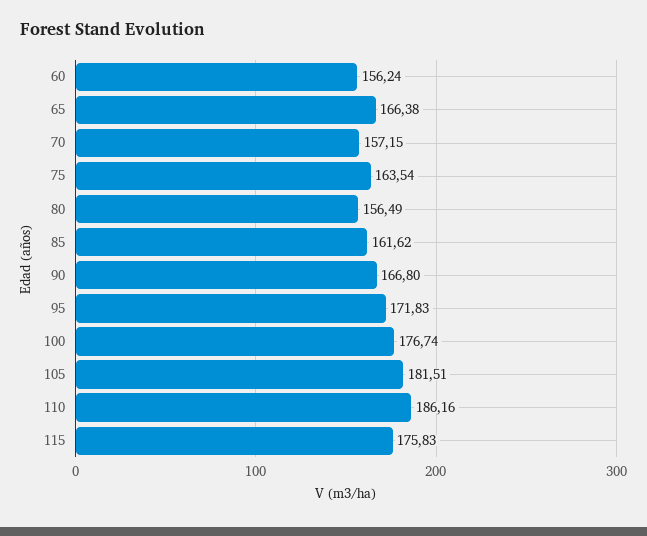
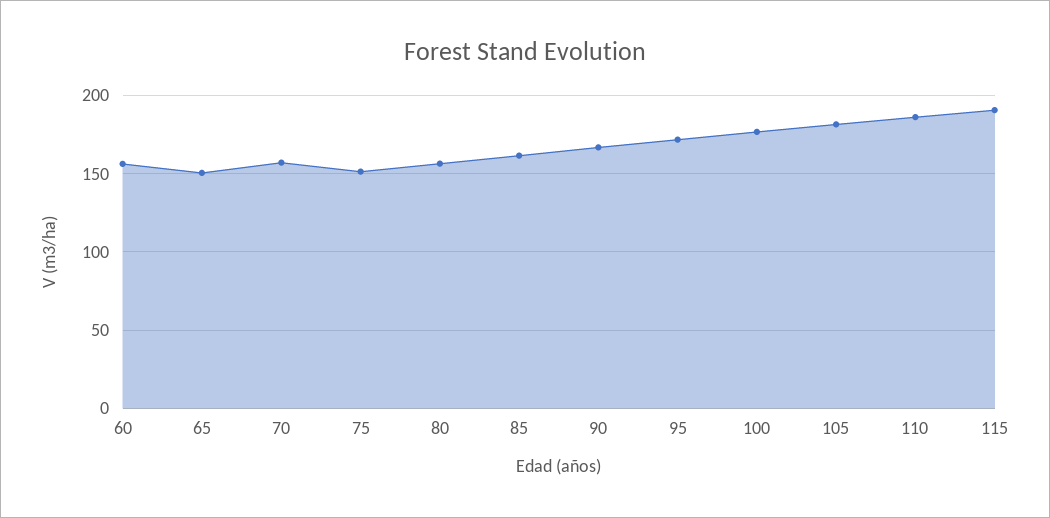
  {
    "60": 156.24,
-   "65": 166.38,
+   "65": 150,
    "70": 157.15,
-   "75": 163.54,
+   "75": 150,
    "80": 156.49,
    "85": 161.62,
    "90": 166.8,
    "95": 171.83,
    "100": 176.74,
    "105": 181.51,
    "110": 186.16,
-   "115": 175.83
+   "115": 190
  }

